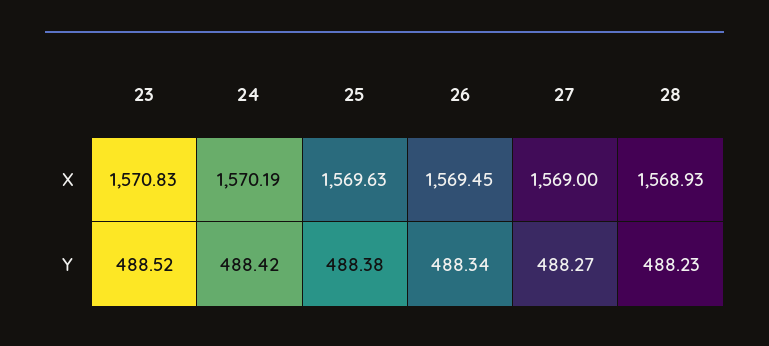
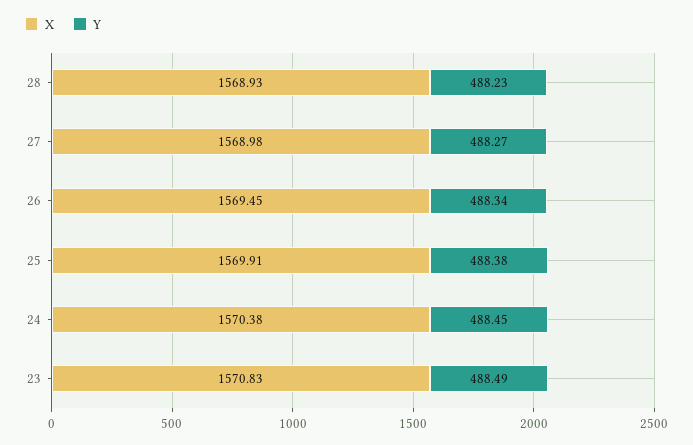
  {
    "X": {
      "23": 1570.83,
-     "24": 1570.19,
+     "24": 1570.38,
-     "25": 1569.63,
+     "25": 1569.91,
      "26": 1569.45,
-     "27": 1569,
+     "27": 1568.98,
      "28": 1568.93
    },
    "Y": {
-     "23": 488.52,
+     "23": 488.49,
-     "24": 488.42,
+     "24": 488.45,
      "25": 488.38,
      "26": 488.34,
      "27": 488.27,
      "28": 488.23
    }
  }

